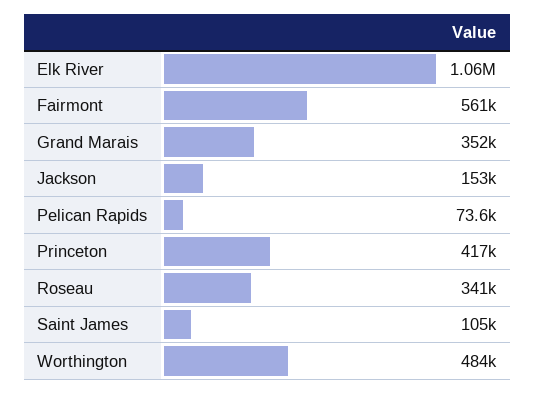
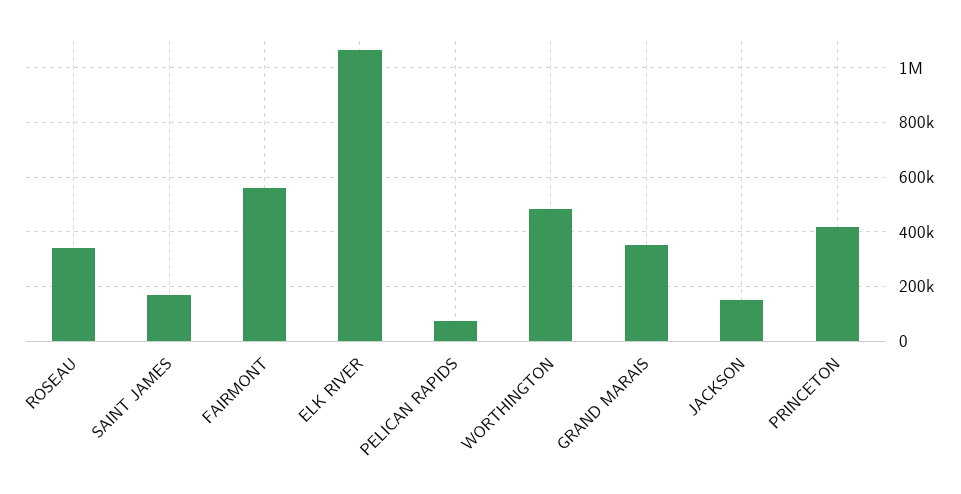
  {
    "Elk River": 1060000,
    "Fairmont": 561000,
    "Grand Marais": 352000,
    "Jackson": 153000,
    "Pelican Rapids": 73600,
    "Princeton": 417000,
    "Roseau": 341000,
-   "Saint James": 105000,
+   "Saint James": 175000,
    "Worthington": 484000
  }

